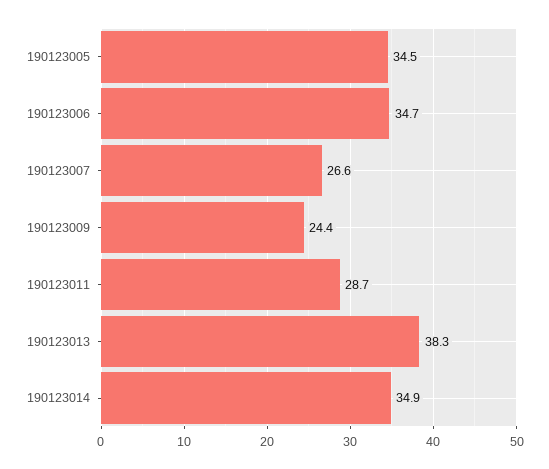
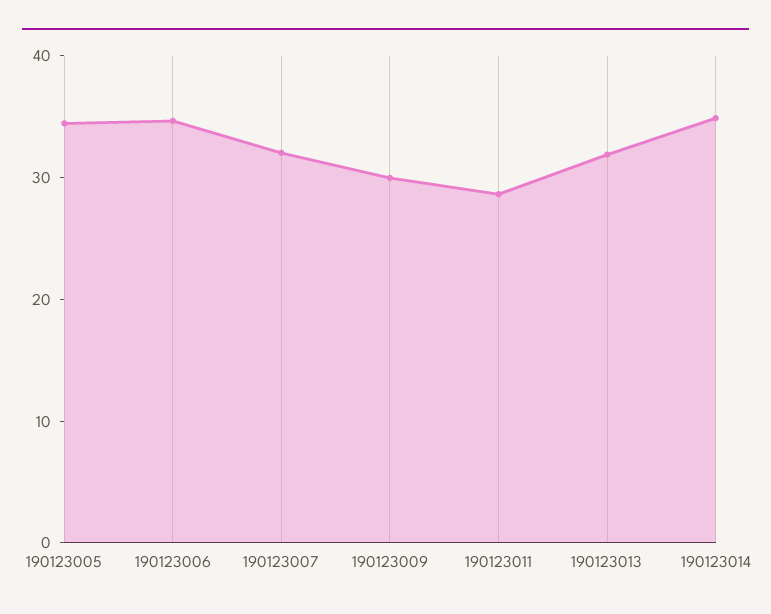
  {
    "190123005": 34.5,
    "190123006": 34.7,
-   "190123007": 26.6,
+   "190123007": 32,
-   "190123009": 24.4,
+   "190123009": 30,
    "190123011": 28.7,
-   "190123013": 38.3,
+   "190123013": 32,
    "190123014": 34.9
  }

